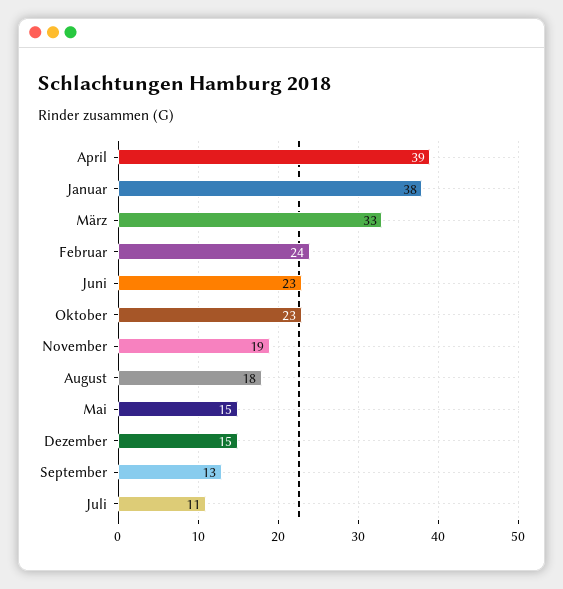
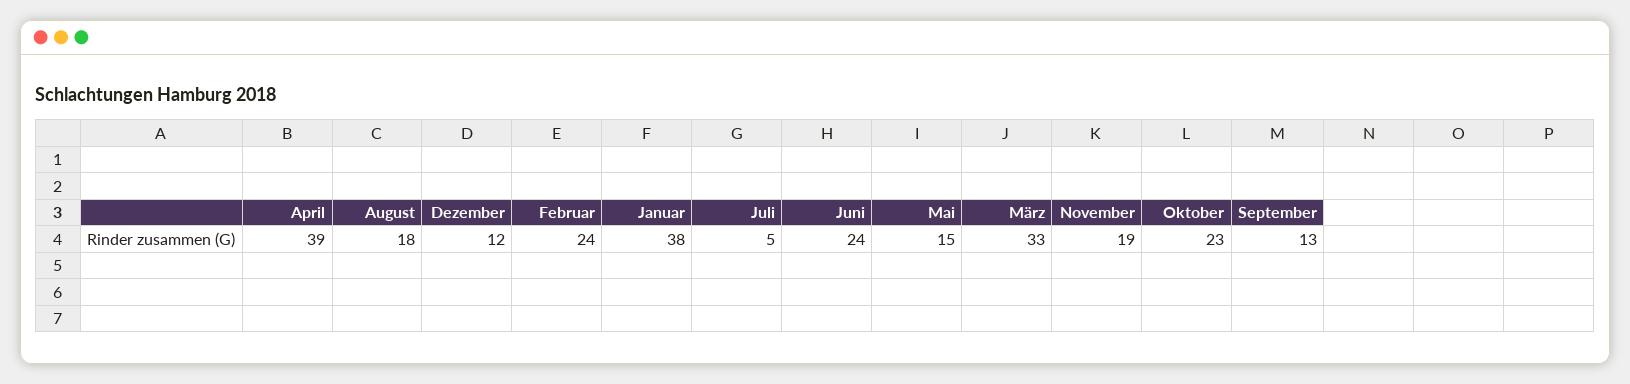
  {
    "April": 39,
    "Januar": 38,
    "März": 33,
    "Februar": 24,
-   "Juni": 23,
+   "Juni": 24,
    "Oktober": 23,
    "November": 19,
    "August": 18,
    "Mai": 15,
-   "Dezember": 15,
+   "Dezember": 12,
    "September": 13,
-   "Juli": 11
+   "Juli": 5
  }

